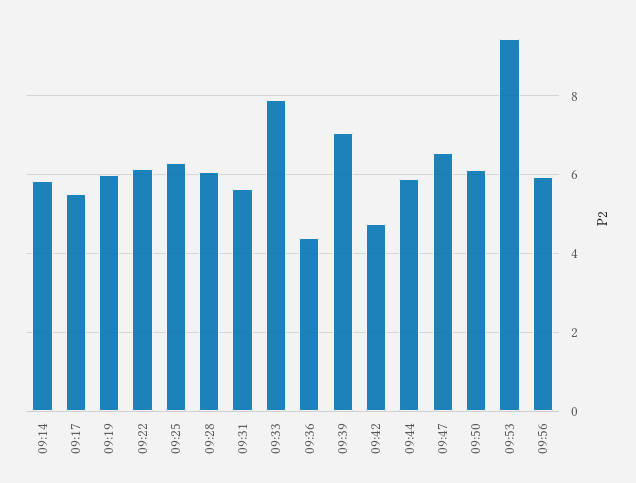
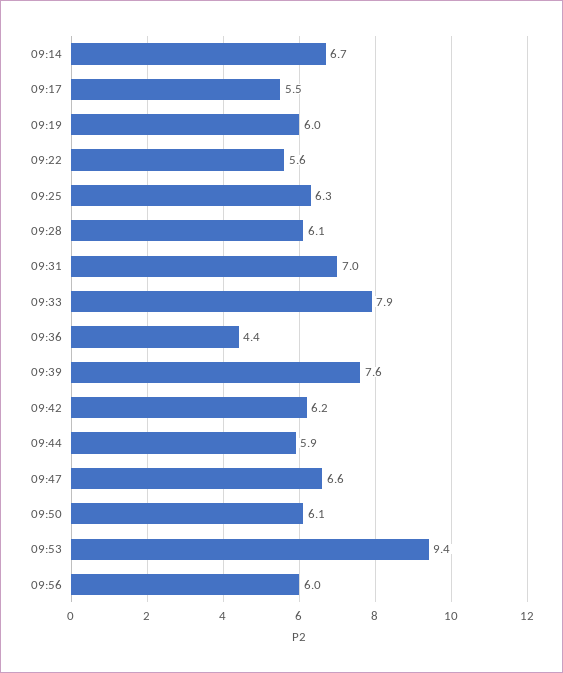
  {
-   "09:14": 5.8,
+   "09:14": 6.7,
    "09:17": 5.5,
    "09:19": 6,
-   "09:22": 6.2,
+   "09:22": 5.6,
    "09:25": 6.3,
    "09:28": 6.1,
-   "09:31": 5.6,
+   "09:31": 7,
    "09:33": 7.9,
    "09:36": 4.4,
-   "09:39": 7,
+   "09:39": 7.6,
-   "09:42": 4.8,
+   "09:42": 6.2,
    "09:44": 5.9,
    "09:47": 6.6,
    "09:50": 6.1,
    "09:53": 9.4,
    "09:56": 6
  }

